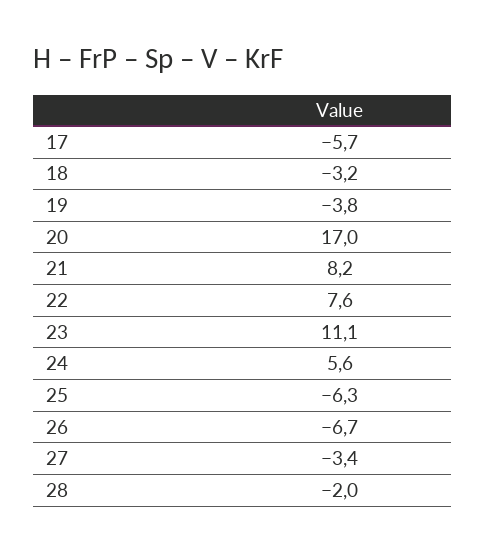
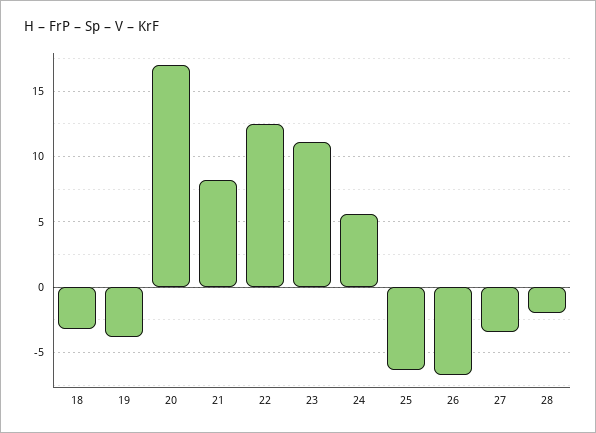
  {
-   "17": -5.7,
    "18": -3.2,
    "19": -3.8,
    "20": 17,
    "21": 8.2,
-   "22": 7.6,
+   "22": 12.5,
    "23": 11.1,
    "24": 5.6,
    "25": -6.3,
    "26": -6.7,
    "27": -3.4,
    "28": -2
  }

